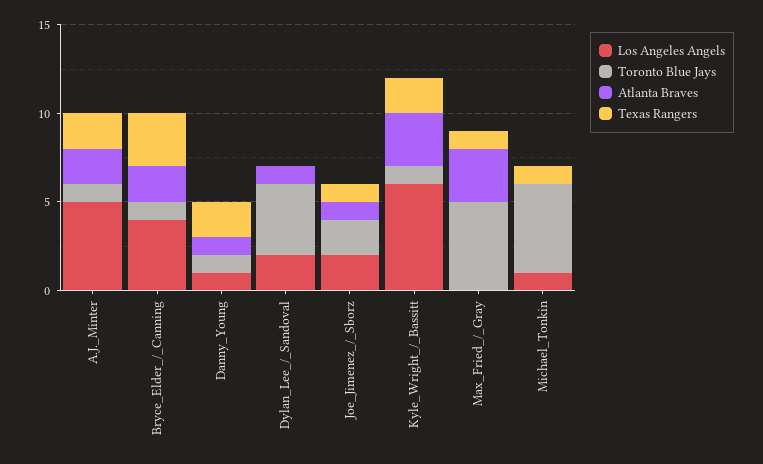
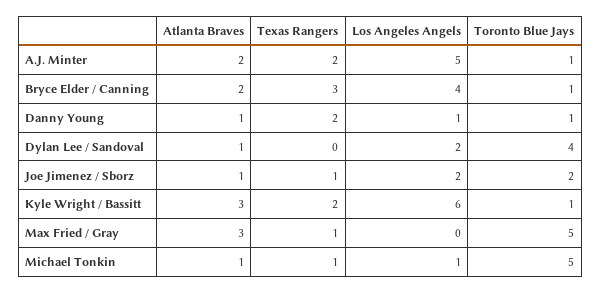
  {
    "Los Angeles Angels": {
      "A.J._Minter": 5,
      "Bryce_Elder_/_Canning": 4,
      "Danny_Young": 1,
      "Dylan_Lee_/_Sandoval": 2,
      "Joe_Jimenez_/_Sborz": 2,
      "Kyle_Wright_/_Bassitt": 6,
      "Max_Fried_/_Gray": 0,
      "Michael_Tonkin": 1
    },
    "Toronto Blue Jays": {
      "A.J._Minter": 1,
      "Bryce_Elder_/_Canning": 1,
      "Danny_Young": 1,
      "Dylan_Lee_/_Sandoval": 4,
      "Joe_Jimenez_/_Sborz": 2,
      "Kyle_Wright_/_Bassitt": 1,
      "Max_Fried_/_Gray": 5,
      "Michael_Tonkin": 5
    },
    "Atlanta Braves": {
      "A.J._Minter": 2,
      "Bryce_Elder_/_Canning": 2,
      "Danny_Young": 1,
      "Dylan_Lee_/_Sandoval": 1,
      "Joe_Jimenez_/_Sborz": 1,
      "Kyle_Wright_/_Bassitt": 3,
      "Max_Fried_/_Gray": 3,
-     "Michael_Tonkin": 0
+     "Michael_Tonkin": 1
    },
    "Texas Rangers": {
      "A.J._Minter": 2,
      "Bryce_Elder_/_Canning": 3,
      "Danny_Young": 2,
      "Dylan_Lee_/_Sandoval": 0,
      "Joe_Jimenez_/_Sborz": 1,
      "Kyle_Wright_/_Bassitt": 2,
      "Max_Fried_/_Gray": 1,
      "Michael_Tonkin": 1
    }
  }

